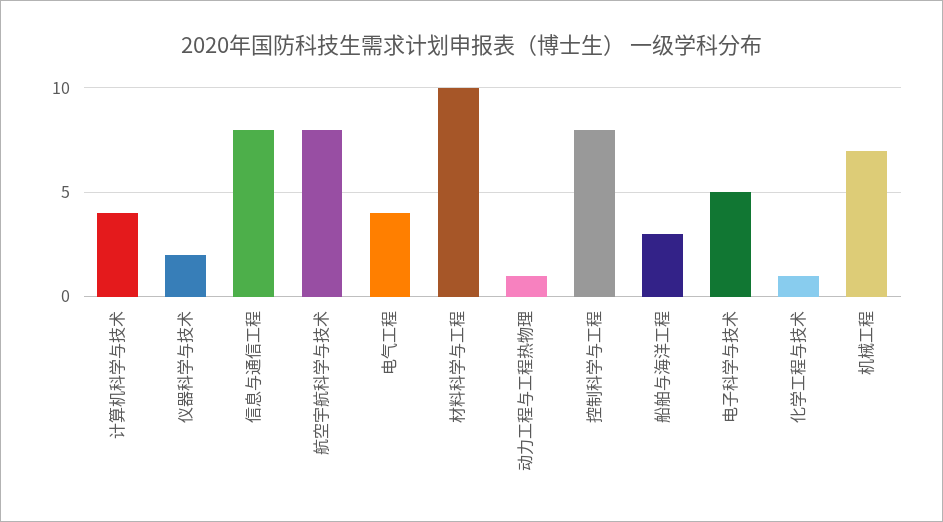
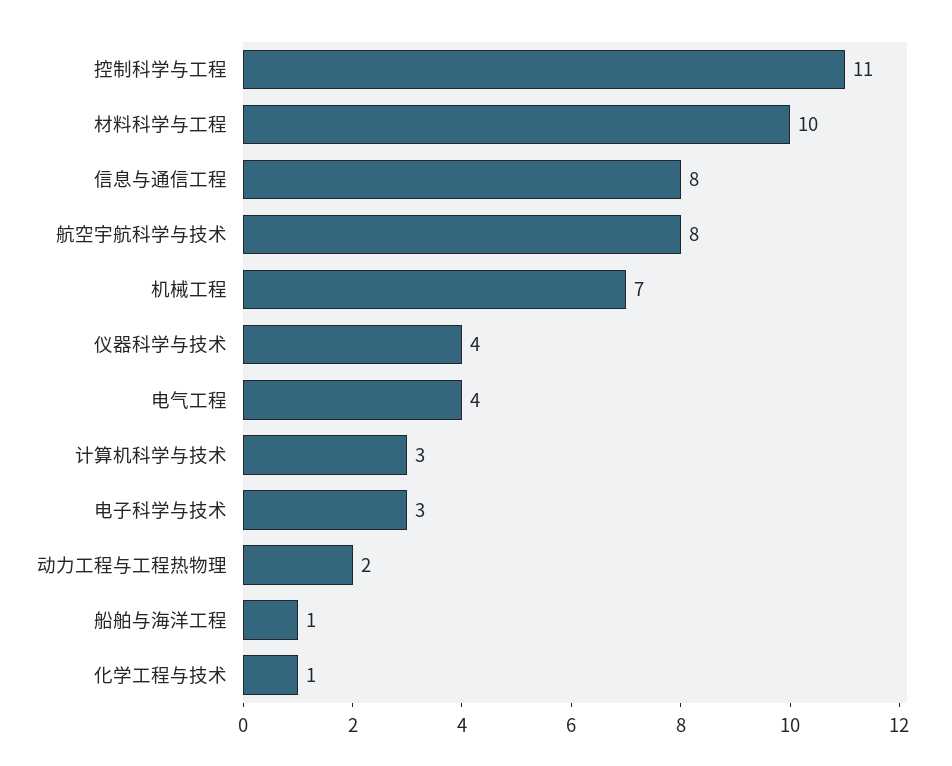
  {
-   "计算机科学与技术": 4,
+   "计算机科学与技术": 3,
-   "仪器科学与技术": 2,
+   "仪器科学与技术": 4,
    "信息与通信工程": 8,
    "航空宇航科学与技术": 8,
    "电气工程": 4,
    "材料科学与工程": 10,
-   "动力工程与工程热物理": 1,
+   "动力工程与工程热物理": 2,
-   "控制科学与工程": 8,
+   "控制科学与工程": 11,
-   "船舶与海洋工程": 3,
+   "船舶与海洋工程": 1,
-   "电子科学与技术": 5,
+   "电子科学与技术": 3,
    "化学工程与技术": 1,
    "机械工程": 7
  }

